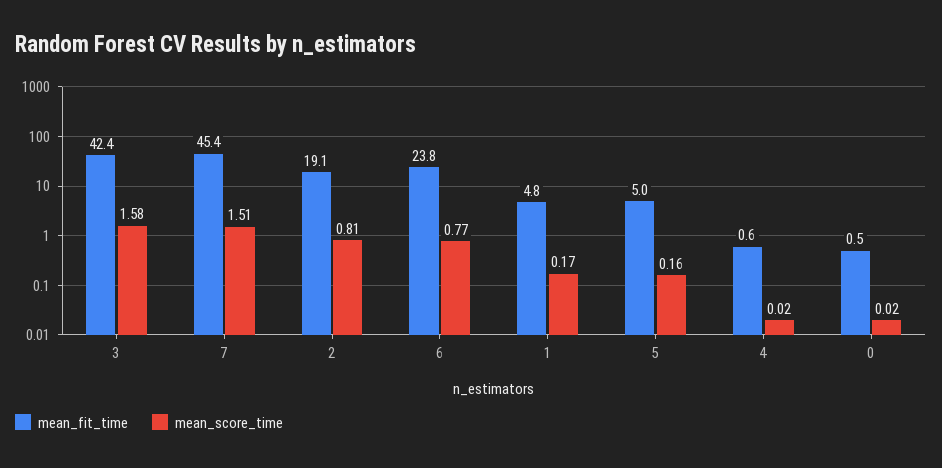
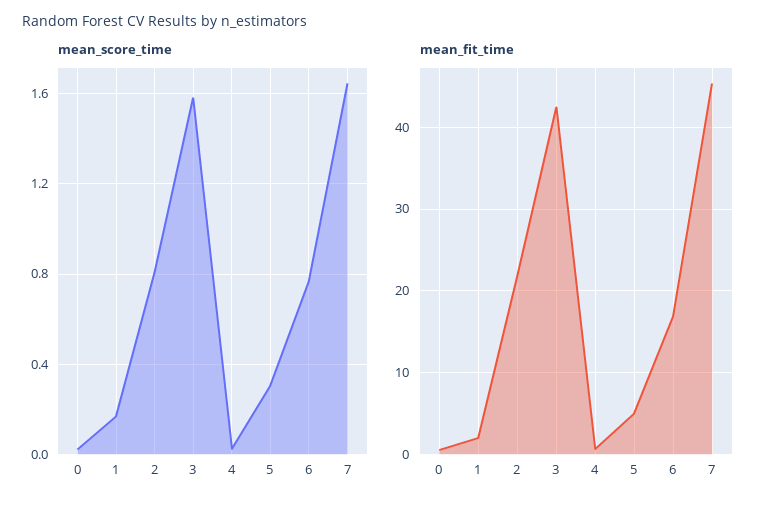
  {
    "mean_fit_time": {
      "3": 42.4,
      "7": 45.4,
-     "2": 19.1,
+     "2": 22,
-     "6": 23.8,
+     "6": 17,
-     "1": 4.8,
+     "1": 2,
      "5": 5,
      "4": 0.6,
      "0": 0.5
    },
    "mean_score_time": {
      "3": 1.58,
-     "7": 1.51,
+     "7": 1.65,
      "2": 0.81,
      "6": 0.77,
      "1": 0.17,
-     "5": 0.16,
+     "5": 0.3,
      "4": 0.02,
      "0": 0.02
    }
  }

